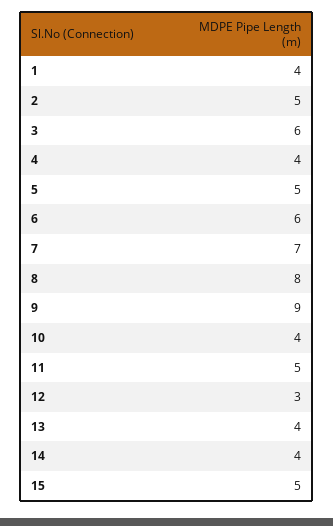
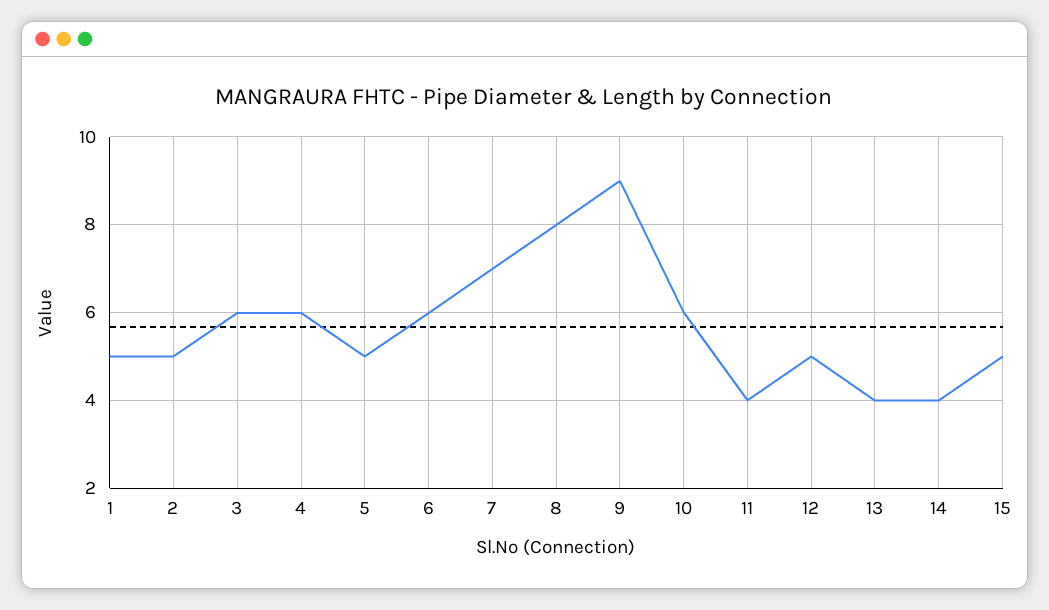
  {
-   "1": 4,
+   "1": 5,
    "2": 5,
    "3": 6,
-   "4": 4,
+   "4": 6,
    "5": 5,
    "6": 6,
    "7": 7,
    "8": 8,
    "9": 9,
-   "10": 4,
+   "10": 6,
-   "11": 5,
+   "11": 4,
-   "12": 3,
+   "12": 5,
    "13": 4,
    "14": 4,
    "15": 5
  }

